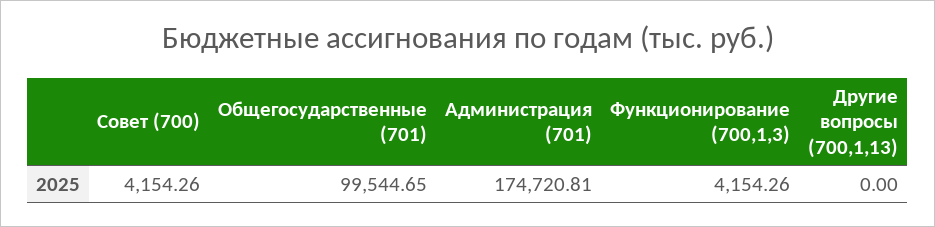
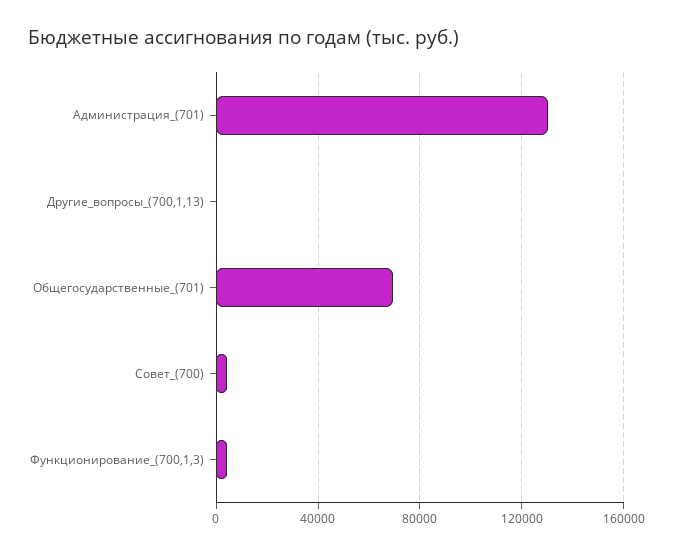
  {
    "Совет (700)": 4154.26,
-   "Общегосударственные (701)": 99544.65,
+   "Общегосударственные (701)": 70000,
-   "Администрация (701)": 174720.81,
+   "Администрация (701)": 130000,
    "Функционирование (700,1,3)": 4154.26,
    "Другие вопросы (700,1,13)": 0
  }

